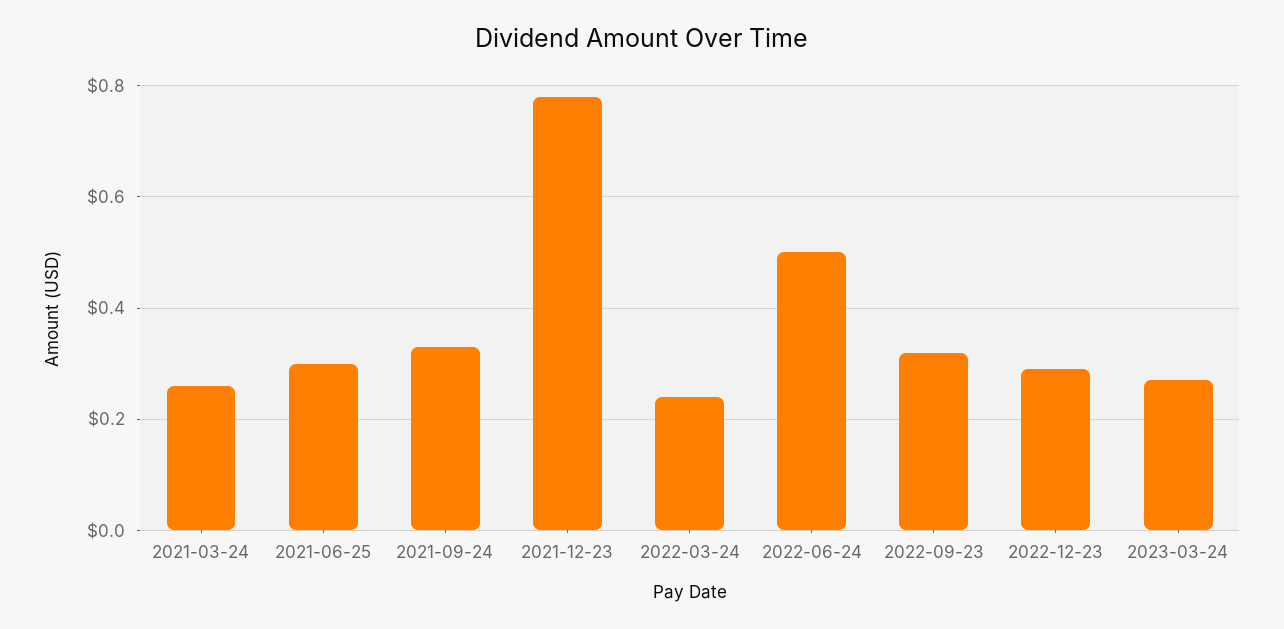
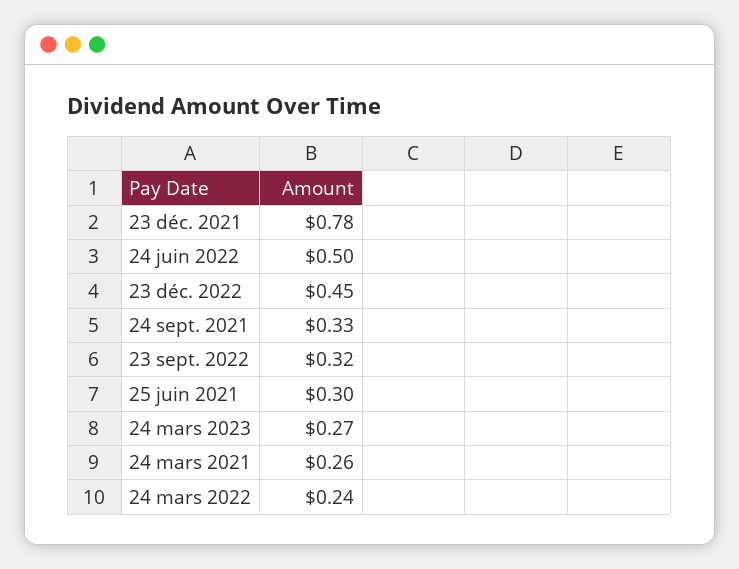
  {
    "2021-03-24": 0.26,
    "2021-06-25": 0.3,
    "2021-09-24": 0.33,
    "2021-12-23": 0.78,
    "2022-03-24": 0.24,
    "2022-06-24": 0.5,
    "2022-09-23": 0.32,
-   "2022-12-23": 0.3,
+   "2022-12-23": 0.45,
    "2023-03-24": 0.27
  }

